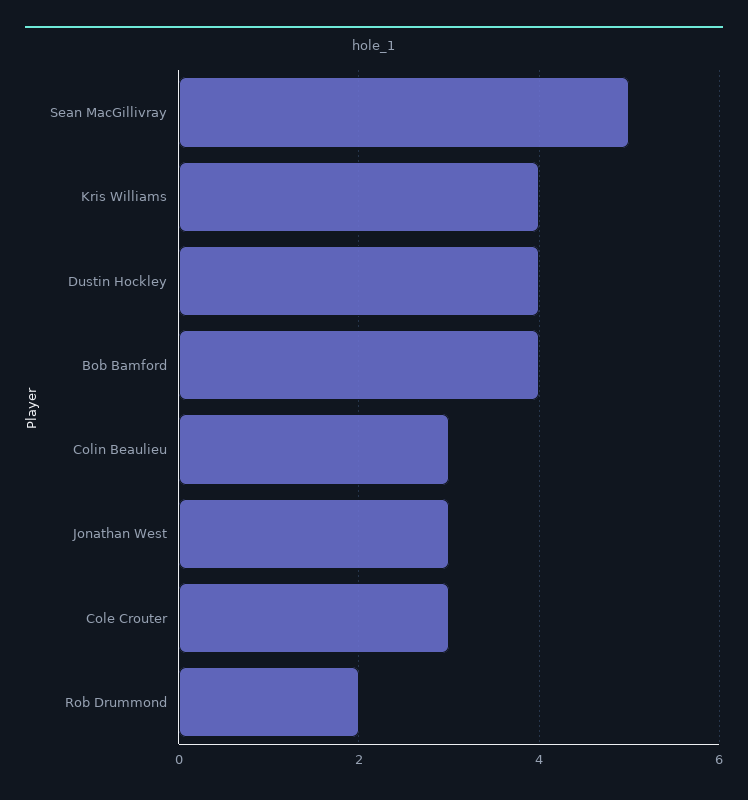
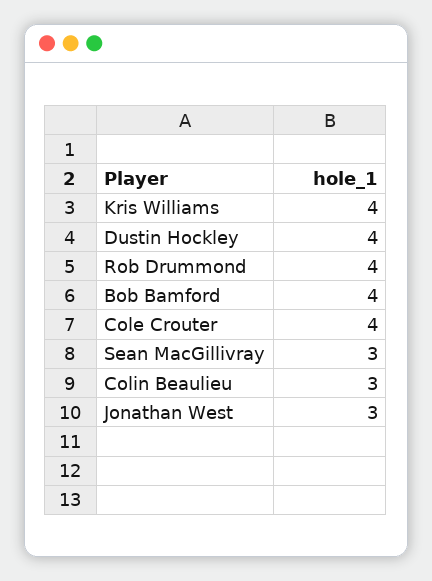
  {
-   "Sean MacGillivray": 5,
+   "Sean MacGillivray": 3,
    "Kris Williams": 4,
    "Dustin Hockley": 4,
    "Bob Bamford": 4,
    "Colin Beaulieu": 3,
    "Jonathan West": 3,
-   "Cole Crouter": 3,
+   "Cole Crouter": 4,
-   "Rob Drummond": 2
+   "Rob Drummond": 4
  }

